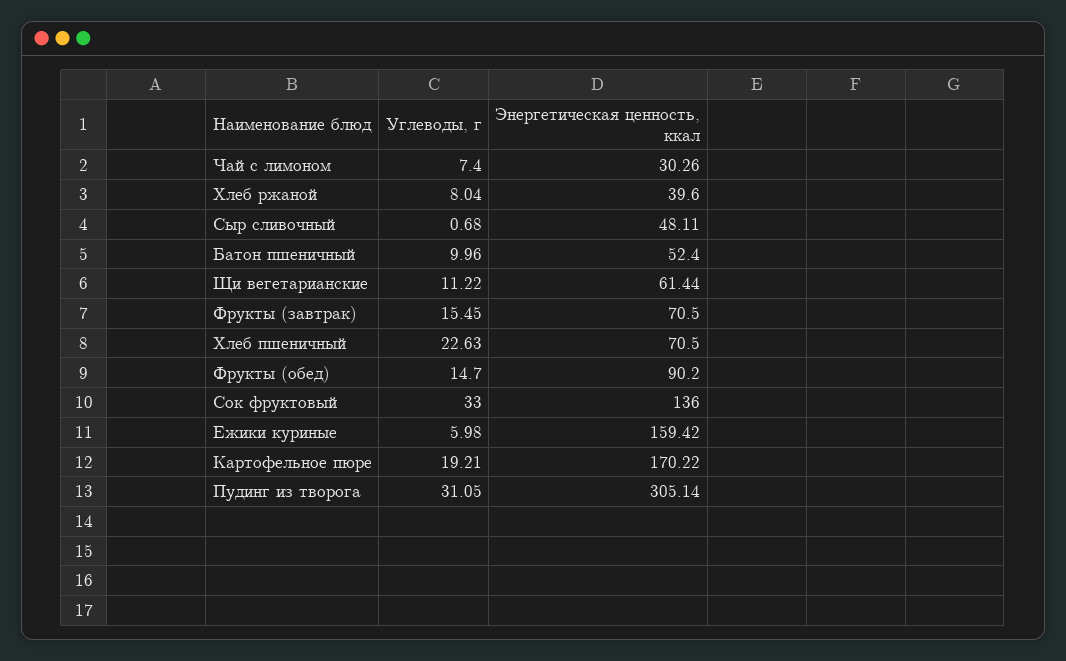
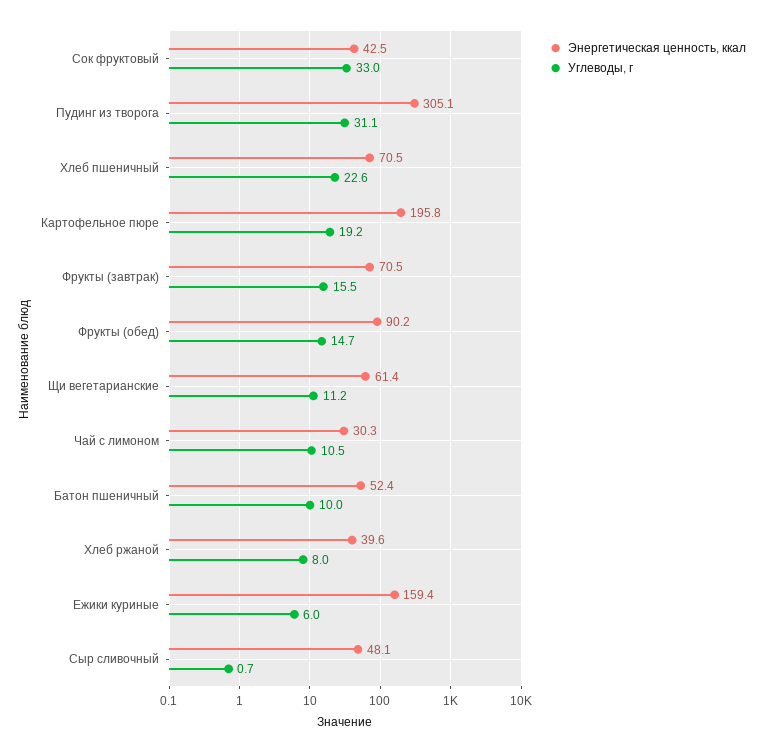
  {
    "Углеводы, г": {
-     "Чай с лимоном": 7.4,
+     "Чай с лимоном": 10.5,
      "Хлеб ржаной": 8.04,
      "Сыр сливочный": 0.68,
      "Батон пшеничный": 9.96,
      "Щи вегетарианские": 11.22,
      "Фрукты (завтрак)": 15.45,
      "Хлеб пшеничный": 22.63,
      "Фрукты (обед)": 14.7,
      "Сок фруктовый": 33,
      "Ежики куриные": 5.98,
      "Картофельное пюре": 19.21,
      "Пудинг из творога": 31.05
    },
    "Энергетическая ценность, ккал": {
      "Чай с лимоном": 30.26,
      "Хлеб ржаной": 39.6,
      "Сыр сливочный": 48.11,
      "Батон пшеничный": 52.4,
      "Щи вегетарианские": 61.44,
      "Фрукты (завтрак)": 70.5,
      "Хлеб пшеничный": 70.5,
      "Фрукты (обед)": 90.2,
-     "Сок фруктовый": 136,
+     "Сок фруктовый": 42.5,
      "Ежики куриные": 159.42,
-     "Картофельное пюре": 170.22,
+     "Картофельное пюре": 195.8,
      "Пудинг из творога": 305.14
    }
  }

